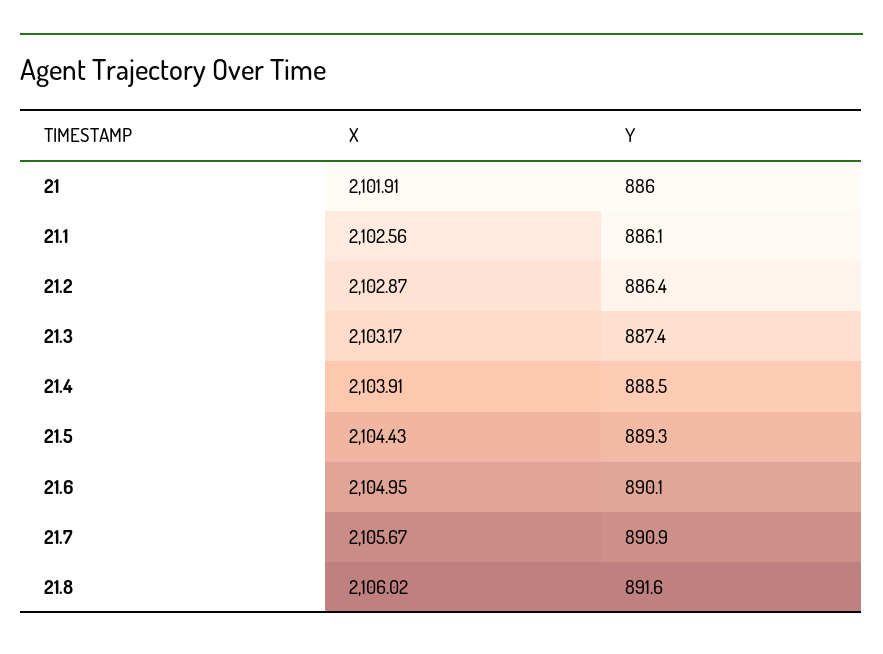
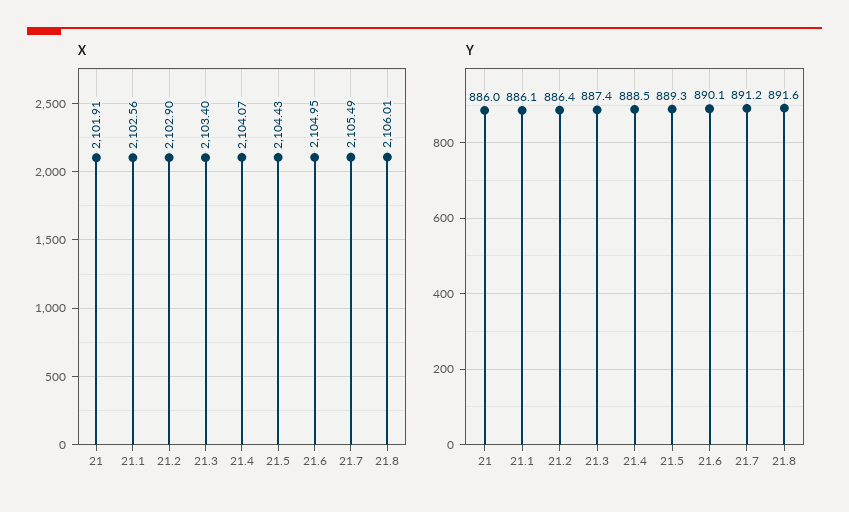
  {
    "X": {
      "21": 2101.91,
      "21.1": 2102.56,
-     "21.2": 2102.87,
+     "21.2": 2102.9,
-     "21.3": 2103.17,
+     "21.3": 2103.4,
-     "21.4": 2103.91,
+     "21.4": 2104.07,
      "21.5": 2104.43,
      "21.6": 2104.95,
-     "21.7": 2105.67,
+     "21.7": 2105.49,
-     "21.8": 2106.02
+     "21.8": 2106.01
    },
    "Y": {
      "21": 886,
      "21.1": 886.1,
      "21.2": 886.4,
      "21.3": 887.4,
      "21.4": 888.5,
      "21.5": 889.3,
      "21.6": 890.1,
-     "21.7": 890.9,
+     "21.7": 891.2,
      "21.8": 891.6
    }
  }

